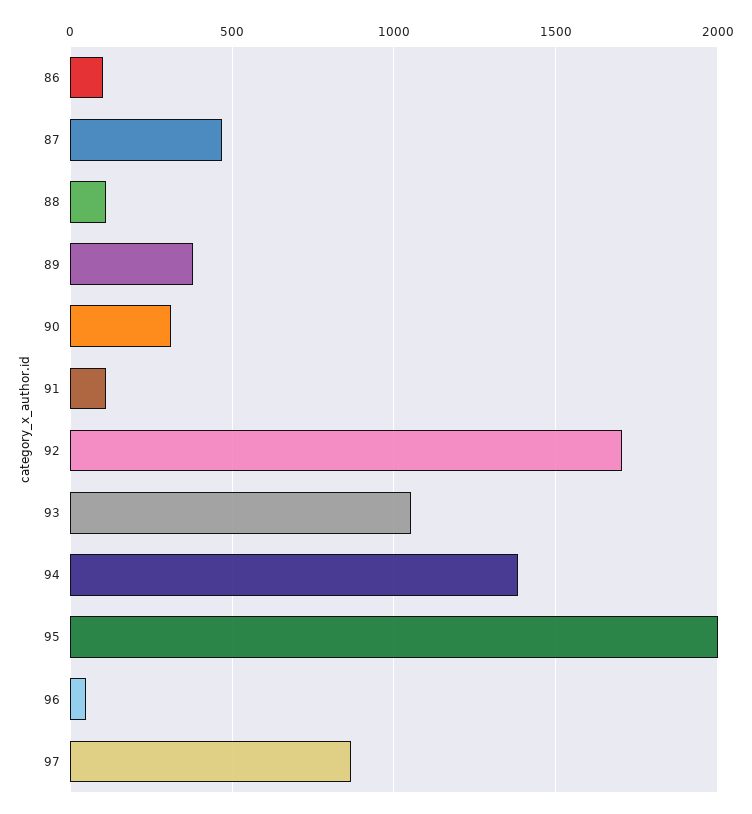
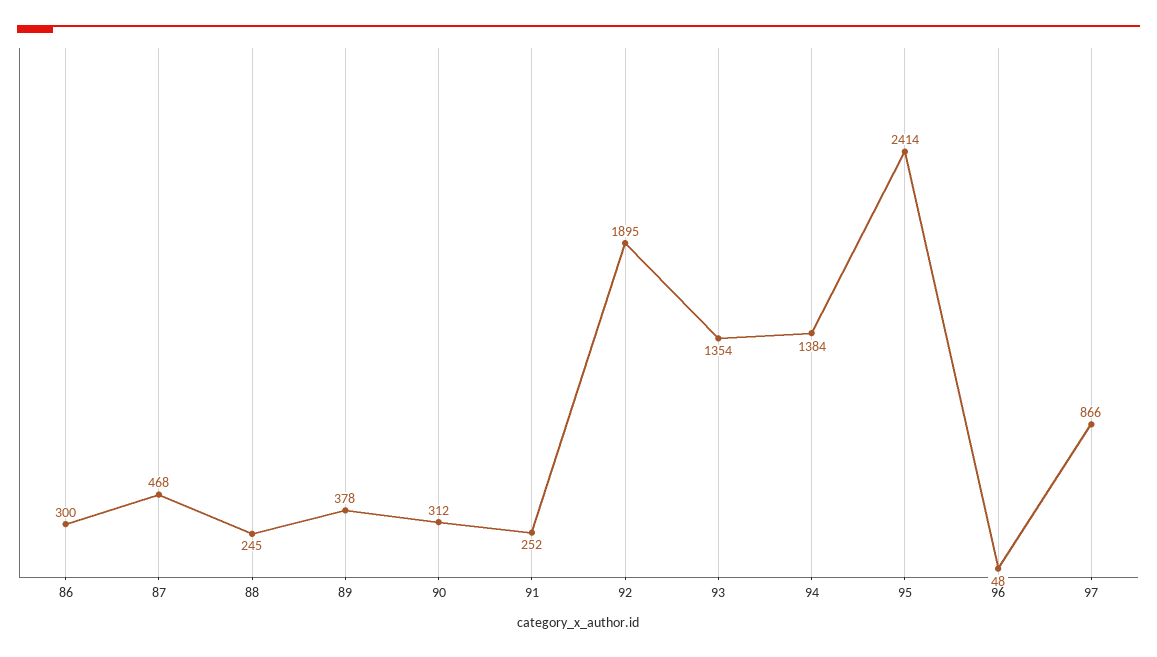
  {
-   "86": 100,
+   "86": 300,
    "87": 468,
-   "88": 100,
+   "88": 245,
    "89": 378,
    "90": 312,
-   "91": 100,
+   "91": 252,
-   "92": 1700,
+   "92": 1895,
-   "93": 1050,
+   "93": 1354,
    "94": 1384,
-   "95": 2000,
+   "95": 2414,
    "96": 48,
    "97": 866
  }

